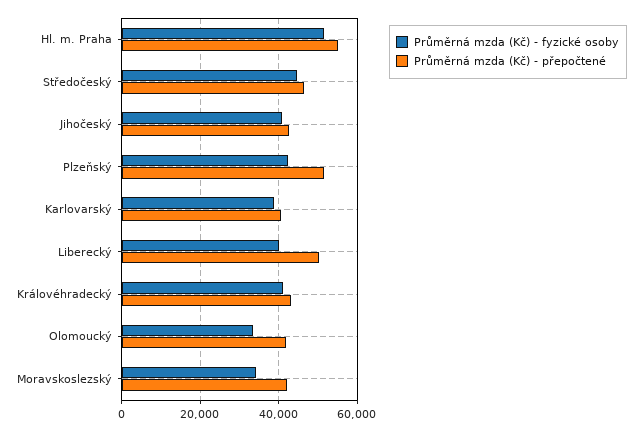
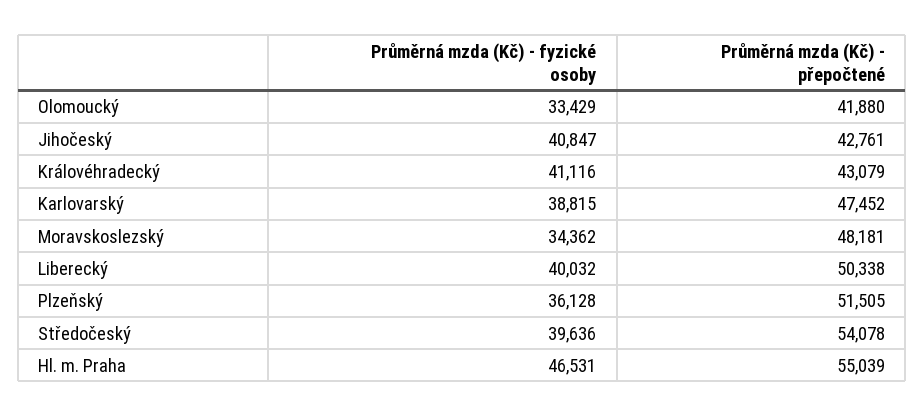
  {
    "Průměrná mzda (Kč) - fyzické osoby": {
-     "Hl. m. Praha": 52000,
+     "Hl. m. Praha": 46531,
-     "Středočeský": 44000,
+     "Středočeský": 39636,
      "Jihočeský": 40847,
-     "Plzeňský": 42000,
+     "Plzeňský": 36128,
      "Karlovarský": 38815,
      "Liberecký": 40032,
      "Královéhradecký": 41116,
      "Olomoucký": 33429,
      "Moravskoslezský": 34362
    },
    "Průměrná mzda (Kč) - přepočtené": {
      "Hl. m. Praha": 55039,
-     "Středočeský": 46000,
+     "Středočeský": 54078,
      "Jihočeský": 42761,
      "Plzeňský": 51505,
-     "Karlovarský": 40000,
+     "Karlovarský": 47452,
      "Liberecký": 50338,
      "Královéhradecký": 43079,
      "Olomoucký": 41880,
-     "Moravskoslezský": 42000
+     "Moravskoslezský": 48181
    }
  }

